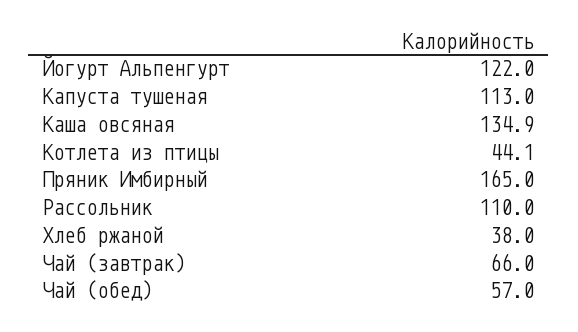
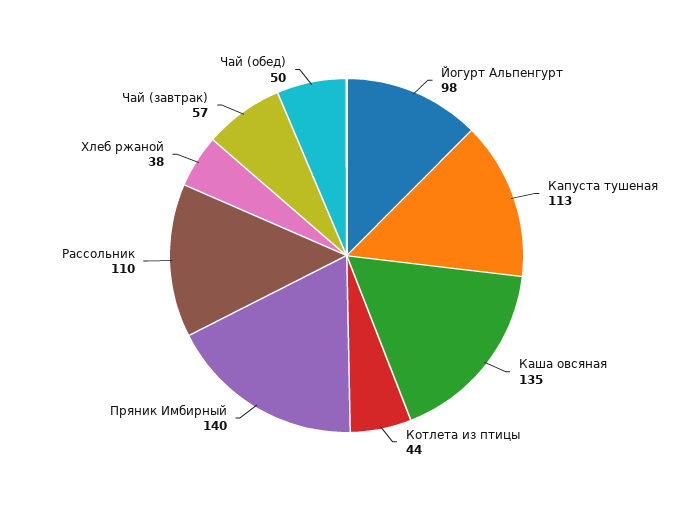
  {
-   "Йогурт Альпенгурт": 122,
+   "Йогурт Альпенгурт": 98,
    "Капуста тушеная": 113,
    "Каша овсяная": 134.9,
    "Котлета из птицы": 44.1,
-   "Пряник Имбирный": 165,
+   "Пряник Имбирный": 140,
    "Рассольник": 110,
    "Хлеб ржаной": 38,
-   "Чай (завтрак)": 66,
+   "Чай (завтрак)": 57,
-   "Чай (обед)": 57
+   "Чай (обед)": 50
  }

